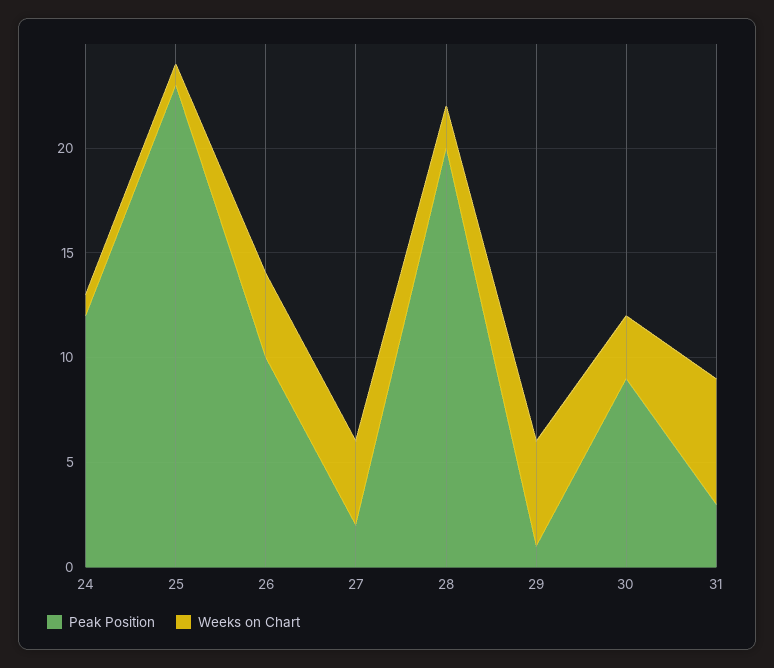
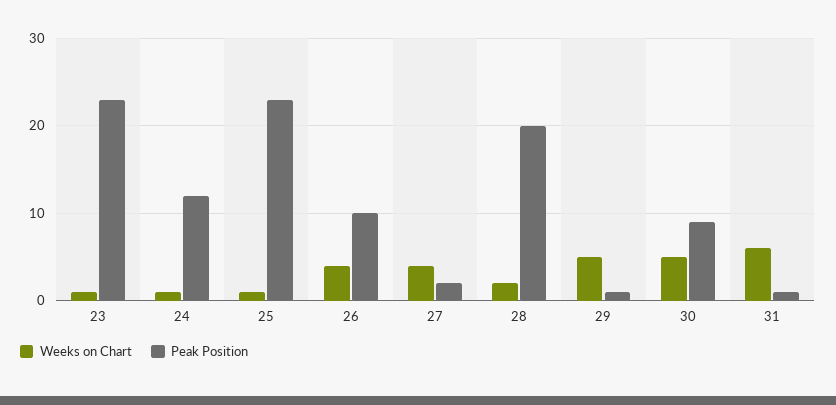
  {
    "Peak Position": {
      "24": 12,
      "25": 23,
      "26": 10,
      "27": 2,
      "28": 20,
      "29": 1,
      "30": 9,
-     "31": 3
+     "31": 1,
+     "23": 23
    },
    "Weeks on Chart": {
      "24": 1,
      "25": 1,
      "26": 4,
      "27": 4,
      "28": 2,
      "29": 5,
-     "30": 3,
+     "30": 5,
-     "31": 6
+     "31": 6,
+     "23": 1
    }
  }

